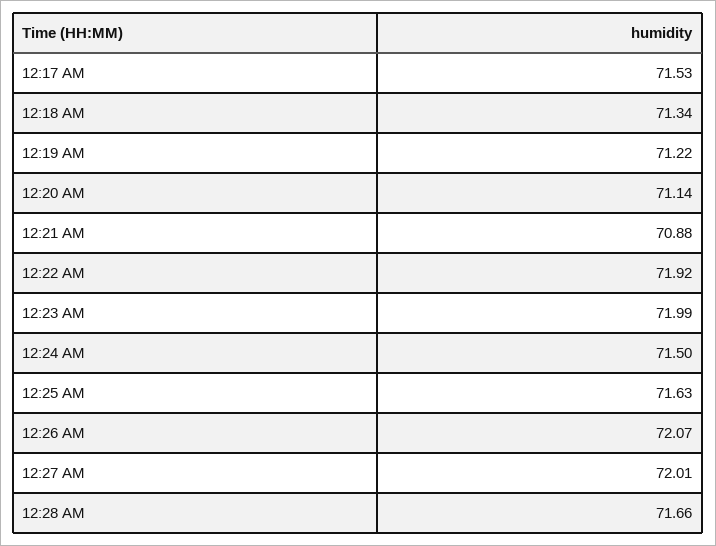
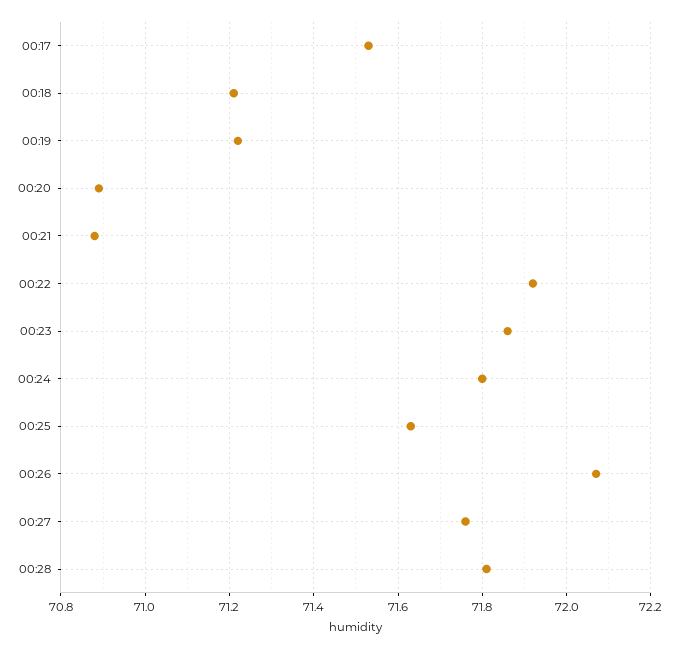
  {
    "12:17 AM": 71.53,
-   "12:18 AM": 71.34,
+   "12:18 AM": 71.2,
    "12:19 AM": 71.22,
-   "12:20 AM": 71.14,
+   "12:20 AM": 70.9,
    "12:21 AM": 70.88,
    "12:22 AM": 71.92,
-   "12:23 AM": 71.99,
+   "12:23 AM": 71.85,
-   "12:24 AM": 71.5,
+   "12:24 AM": 71.8,
    "12:25 AM": 71.63,
    "12:26 AM": 72.07,
-   "12:27 AM": 72.01,
+   "12:27 AM": 71.75,
-   "12:28 AM": 71.66
+   "12:28 AM": 71.8
  }

